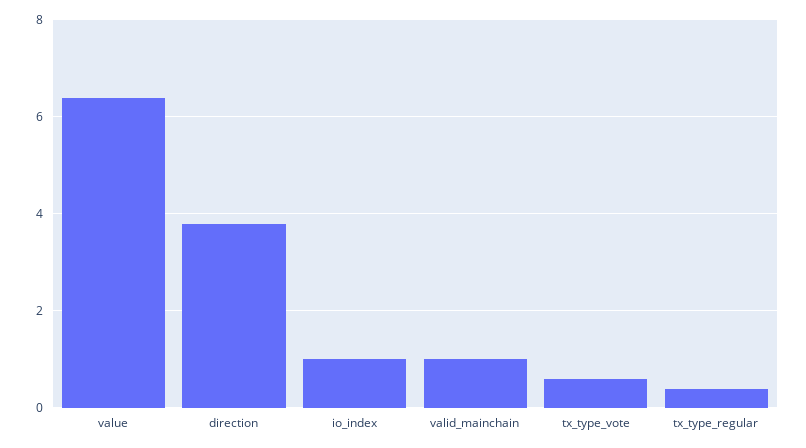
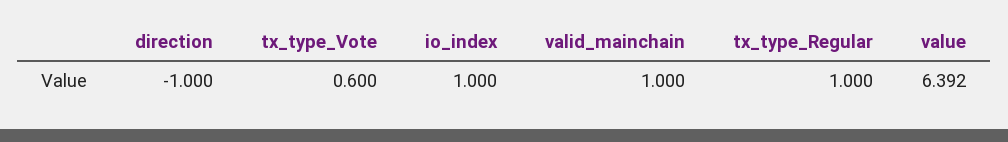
  {
    "value": 6.392,
-   "direction": 3.8,
+   "direction": -1,
    "io_index": 1,
    "valid_mainchain": 1,
    "tx_type_vote": 0.6,
-   "tx_type_regular": 0.4
+   "tx_type_regular": 1
  }

